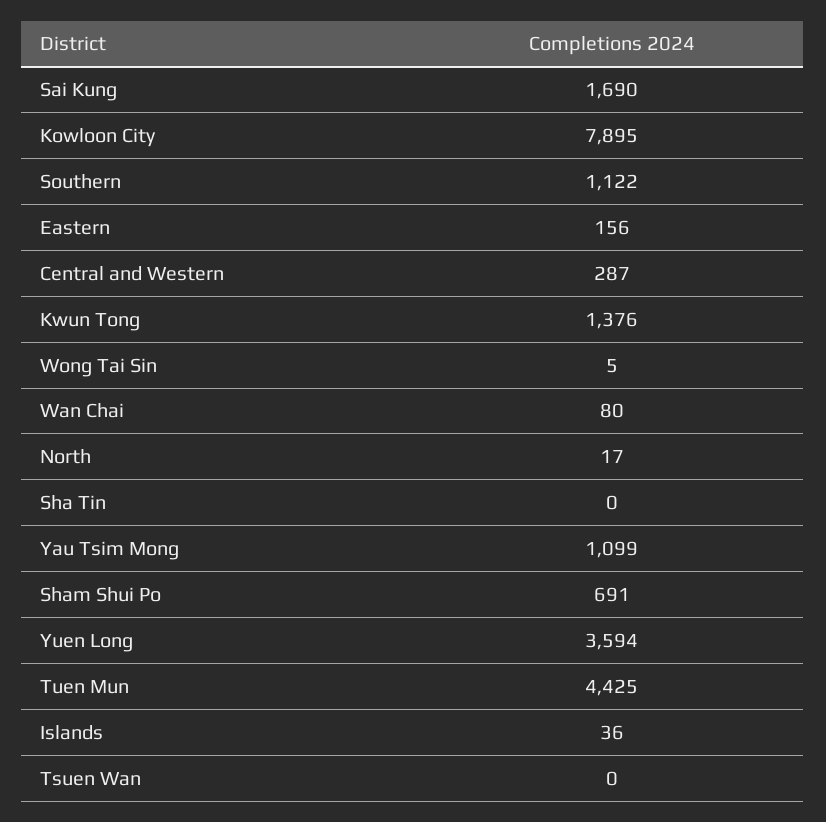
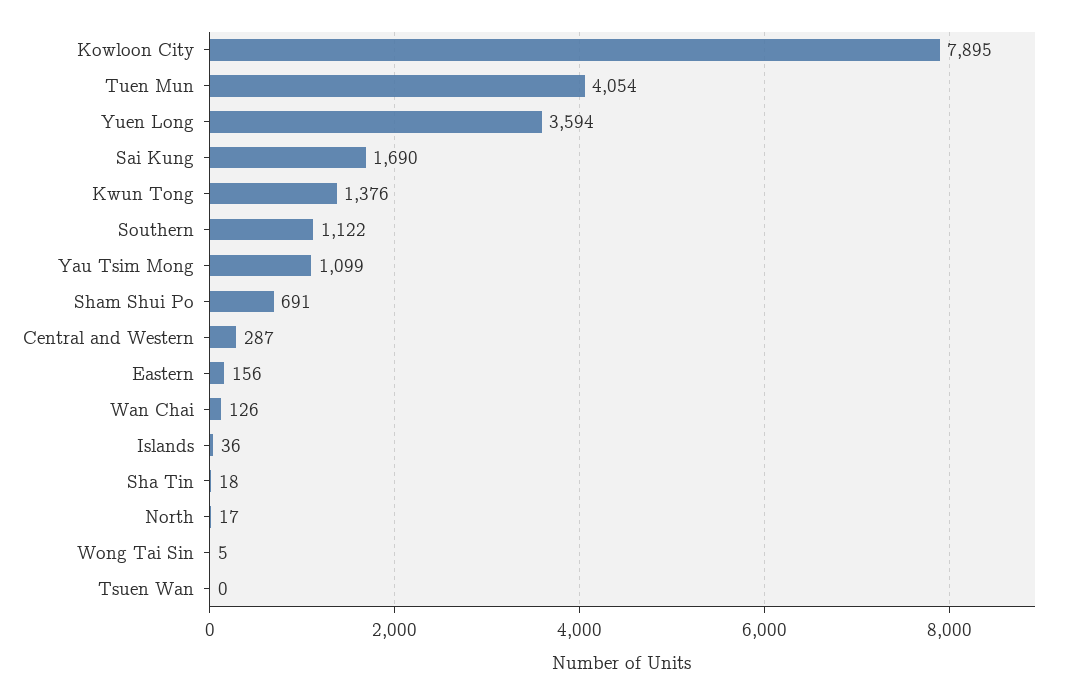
  {
    "Sai Kung": 1690,
    "Kowloon City": 7895,
    "Southern": 1122,
    "Eastern": 156,
    "Central and Western": 287,
    "Kwun Tong": 1376,
    "Wong Tai Sin": 5,
-   "Wan Chai": 80,
+   "Wan Chai": 126,
    "North": 17,
-   "Sha Tin": 0,
+   "Sha Tin": 18,
    "Yau Tsim Mong": 1099,
    "Sham Shui Po": 691,
    "Yuen Long": 3594,
-   "Tuen Mun": 4425,
+   "Tuen Mun": 4054,
    "Islands": 36,
    "Tsuen Wan": 0
  }

